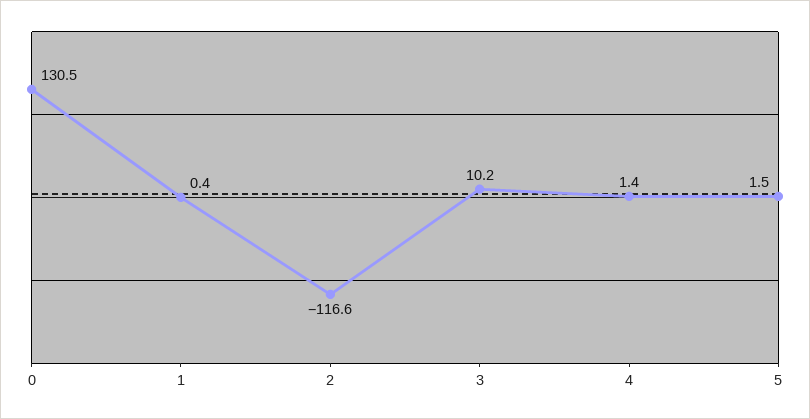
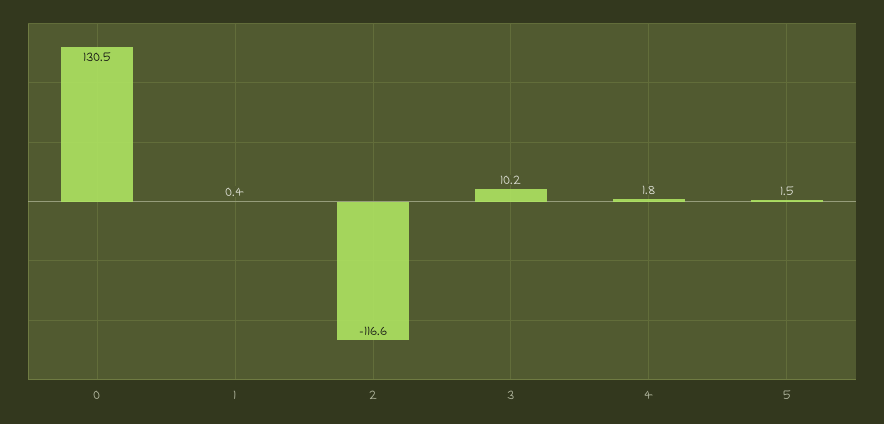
  {
    "0": 130.5,
    "1": 0.4,
    "2": -116.6,
    "3": 10.2,
-   "4": 1.4,
+   "4": 1.8,
    "5": 1.5
  }

